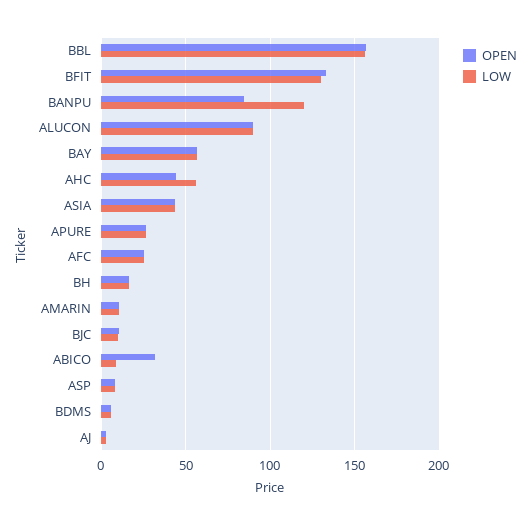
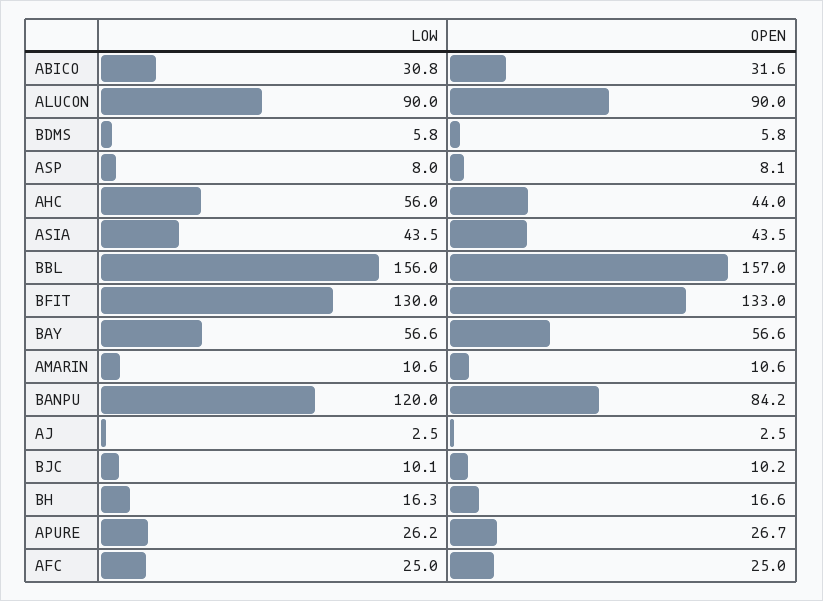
  {
    "OPEN": {
      "BBL": 157,
      "BFIT": 133,
      "BANPU": 84.2,
      "ALUCON": 90,
      "BAY": 56.6,
      "AHC": 44,
      "ASIA": 43.5,
      "APURE": 26.7,
      "AFC": 25,
      "BH": 16.6,
      "AMARIN": 10.6,
      "BJC": 10.2,
      "ABICO": 31.6,
      "ASP": 8.1,
      "BDMS": 5.8,
      "AJ": 2.5
    },
    "LOW": {
      "BBL": 156,
      "BFIT": 130,
      "BANPU": 120,
      "ALUCON": 90,
      "BAY": 56.6,
      "AHC": 56,
      "ASIA": 43.5,
      "APURE": 26.2,
      "AFC": 25,
      "BH": 16.3,
      "AMARIN": 10.6,
      "BJC": 10.1,
-     "ABICO": 10,
+     "ABICO": 30.8,
      "ASP": 8,
      "BDMS": 5.8,
      "AJ": 2.5
    }
  }

